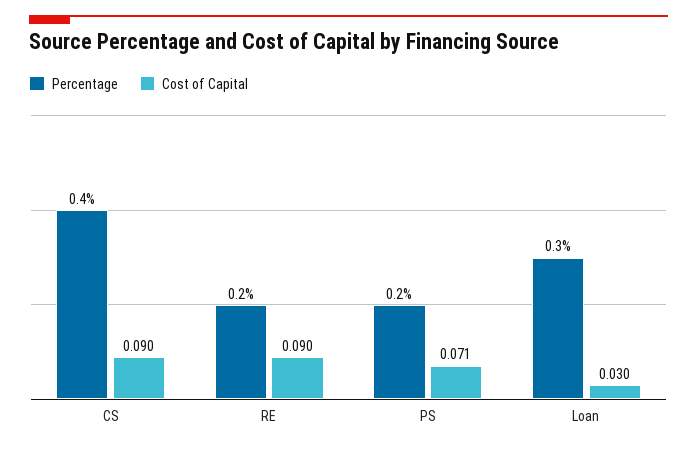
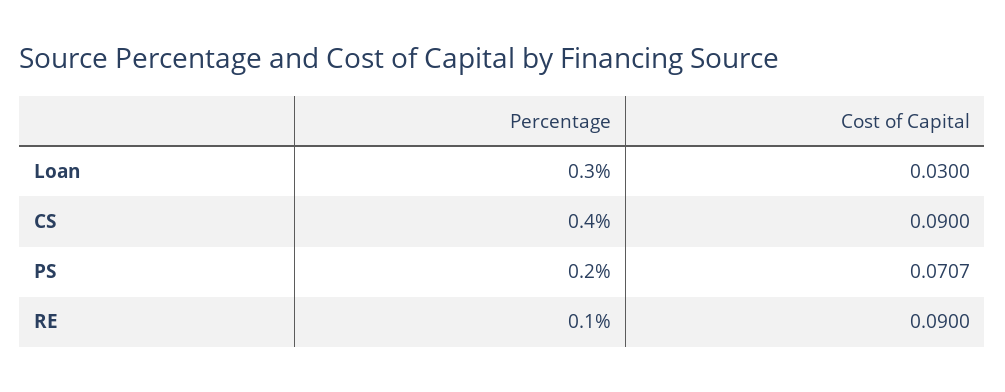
  {
    "Percentage": {
      "CS": 0.4,
-     "RE": 0.2,
+     "RE": 0.1,
      "PS": 0.2,
      "Loan": 0.3
    },
    "Cost of Capital": {
      "CS": 0.09,
      "RE": 0.09,
      "PS": 0.0707,
      "Loan": 0.03
    }
  }

